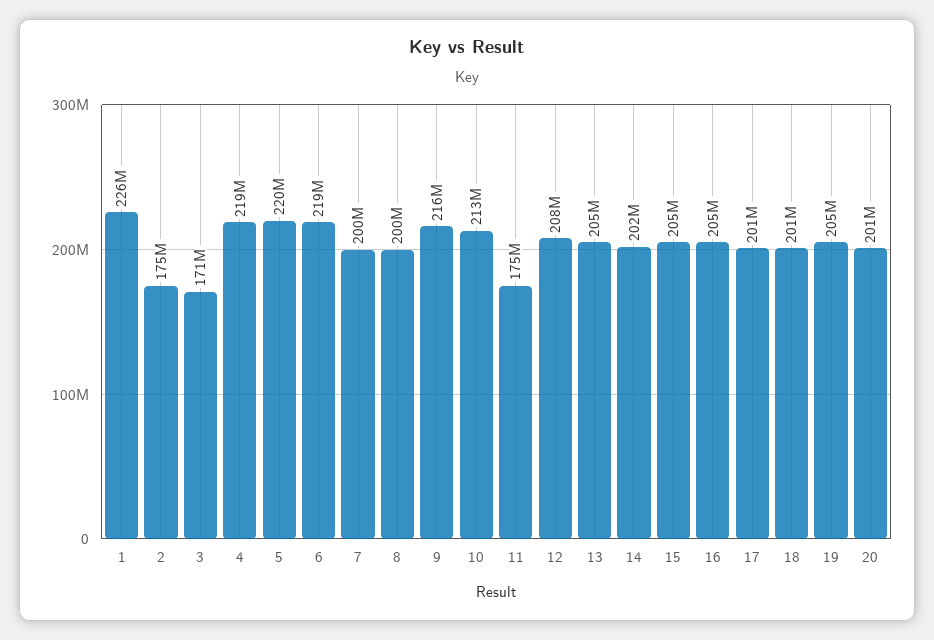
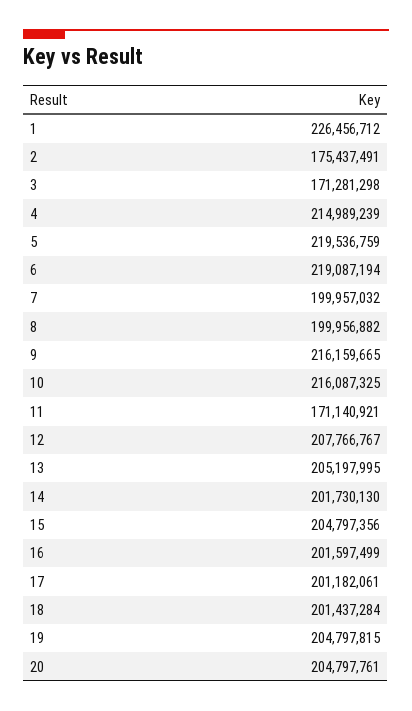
  {
    "1": 226456712,
    "2": 175437491,
    "3": 171281298,
-   "4": 219000000,
+   "4": 214989239,
    "5": 219536759,
    "6": 219087194,
    "7": 199957032,
    "8": 199956882,
    "9": 216159665,
-   "10": 213000000,
+   "10": 216087325,
-   "11": 175000000,
+   "11": 171140921,
    "12": 207766767,
    "13": 205197995,
    "14": 201730130,
    "15": 204797356,
-   "16": 205000000,
+   "16": 201597499,
    "17": 201182061,
    "18": 201437284,
    "19": 204797815,
-   "20": 201000000
+   "20": 204797761
  }

